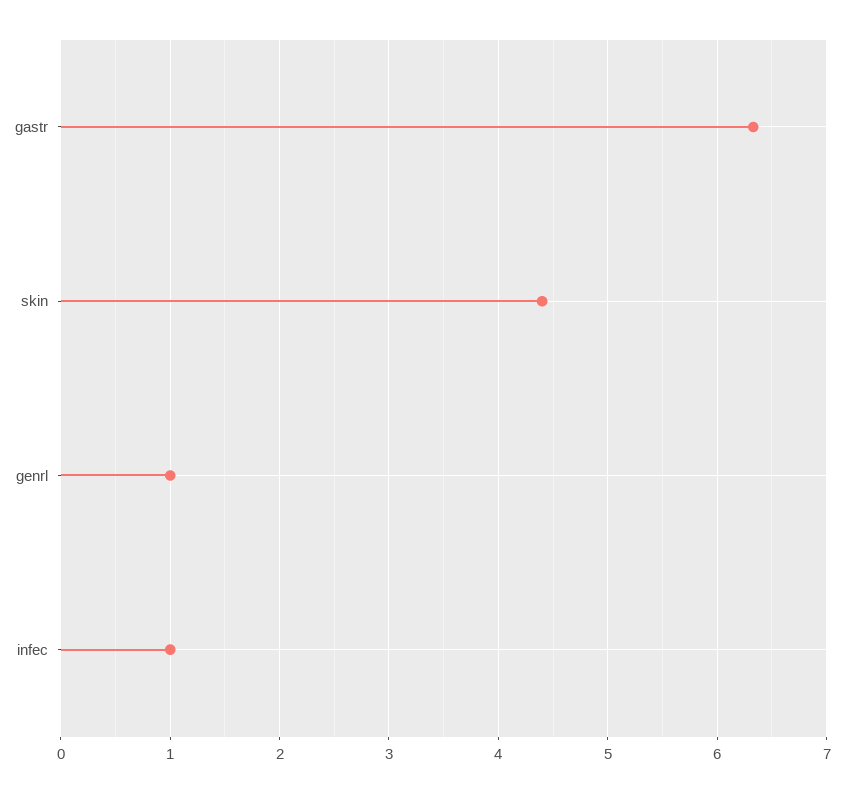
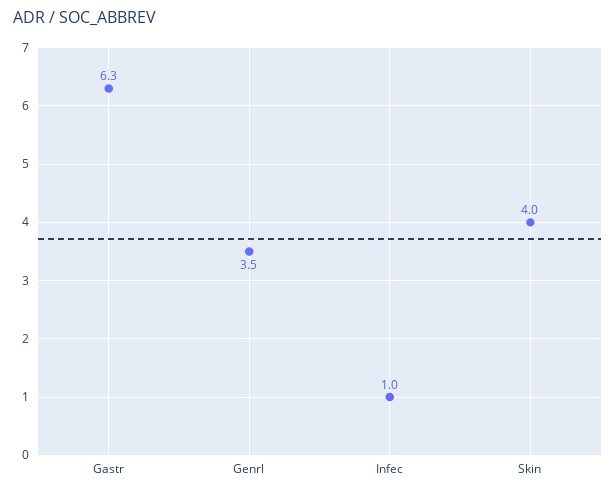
  {
    "gastr": 6.3,
-   "skin": 4.4,
+   "skin": 4,
-   "genrl": 1,
+   "genrl": 3.5,
    "infec": 1
  }

